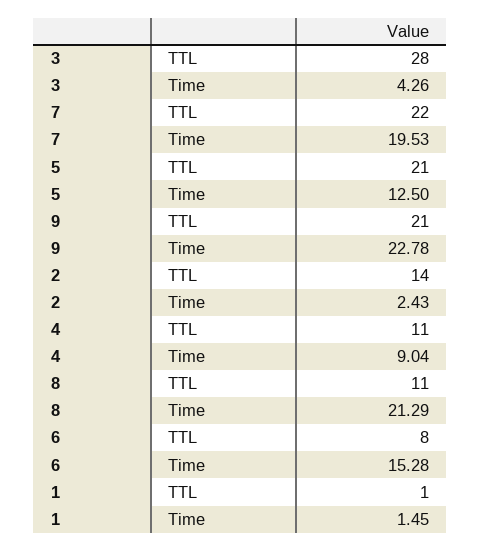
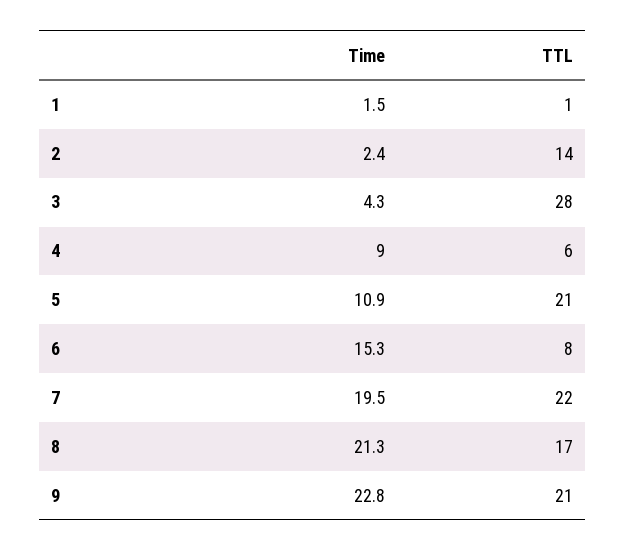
  {
    "3": {
      "TTL": 28,
      "Time": 4.26
    },
    "7": {
      "TTL": 22,
      "Time": 19.53
    },
    "5": {
      "TTL": 21,
-     "Time": 12.5
+     "Time": 10.9
    },
    "9": {
      "TTL": 21,
      "Time": 22.78
    },
    "2": {
      "TTL": 14,
      "Time": 2.43
    },
    "4": {
-     "TTL": 11,
+     "TTL": 6,
      "Time": 9.04
    },
    "8": {
-     "TTL": 11,
+     "TTL": 17,
      "Time": 21.29
    },
    "6": {
      "TTL": 8,
      "Time": 15.28
    },
    "1": {
      "TTL": 1,
      "Time": 1.45
    }
  }

